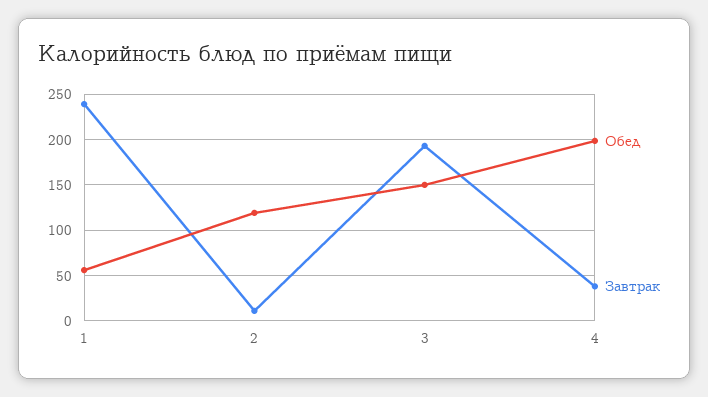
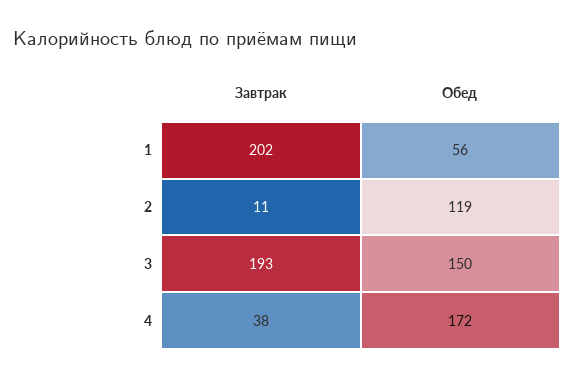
  {
    "Обед": {
      "1": 56,
      "2": 119,
      "3": 150,
-     "4": 200
+     "4": 172
    },
    "Завтрак": {
-     "1": 240,
+     "1": 202,
      "2": 11,
      "3": 193,
      "4": 38
    }
  }

